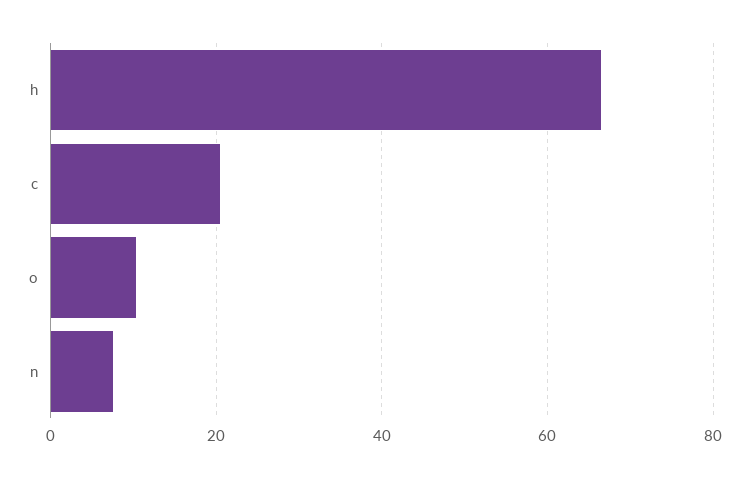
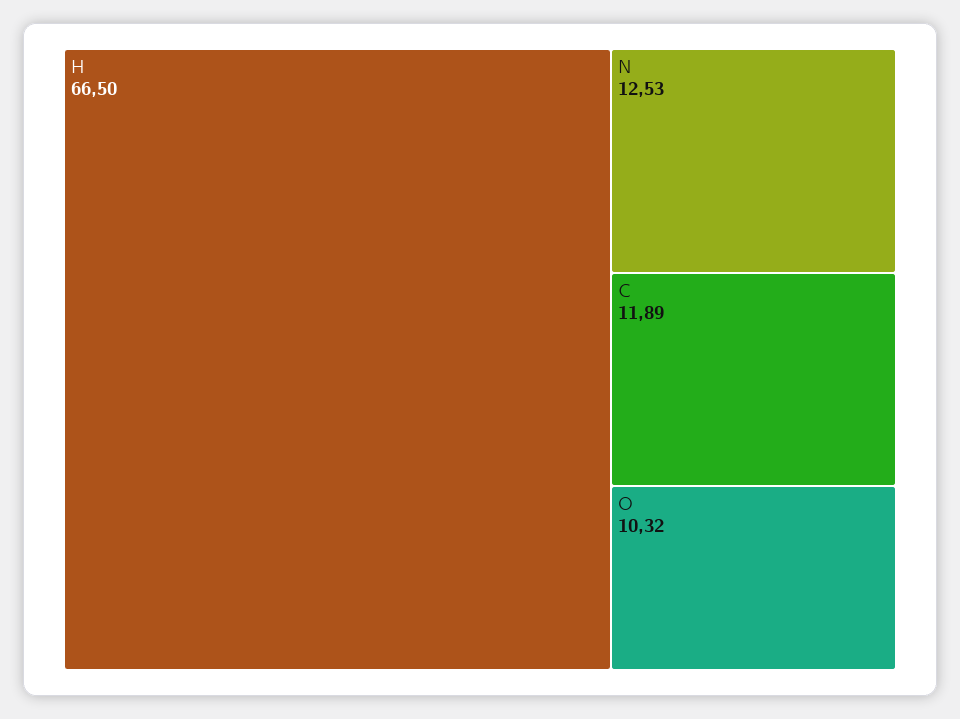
  {
    "h": 66.5,
-   "c": 20,
+   "c": 11.89,
    "o": 10.32,
-   "n": 8
+   "n": 12.53
  }

